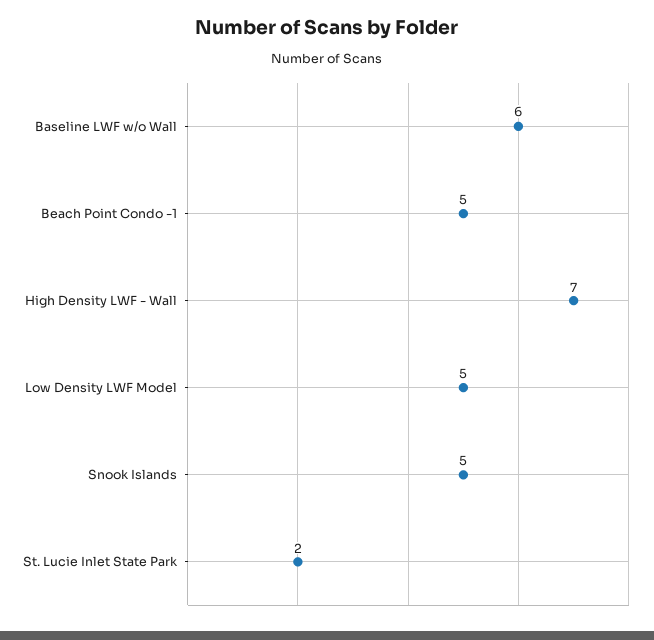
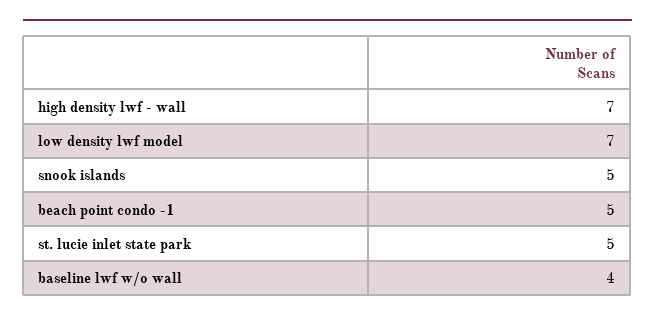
  {
-   "Baseline LWF w/o Wall": 6,
+   "Baseline LWF w/o Wall": 4,
    "Beach Point Condo -1": 5,
    "High Density LWF - Wall": 7,
-   "Low Density LWF Model": 5,
+   "Low Density LWF Model": 7,
    "Snook Islands": 5,
-   "St. Lucie Inlet State Park": 2
+   "St. Lucie Inlet State Park": 5
  }

